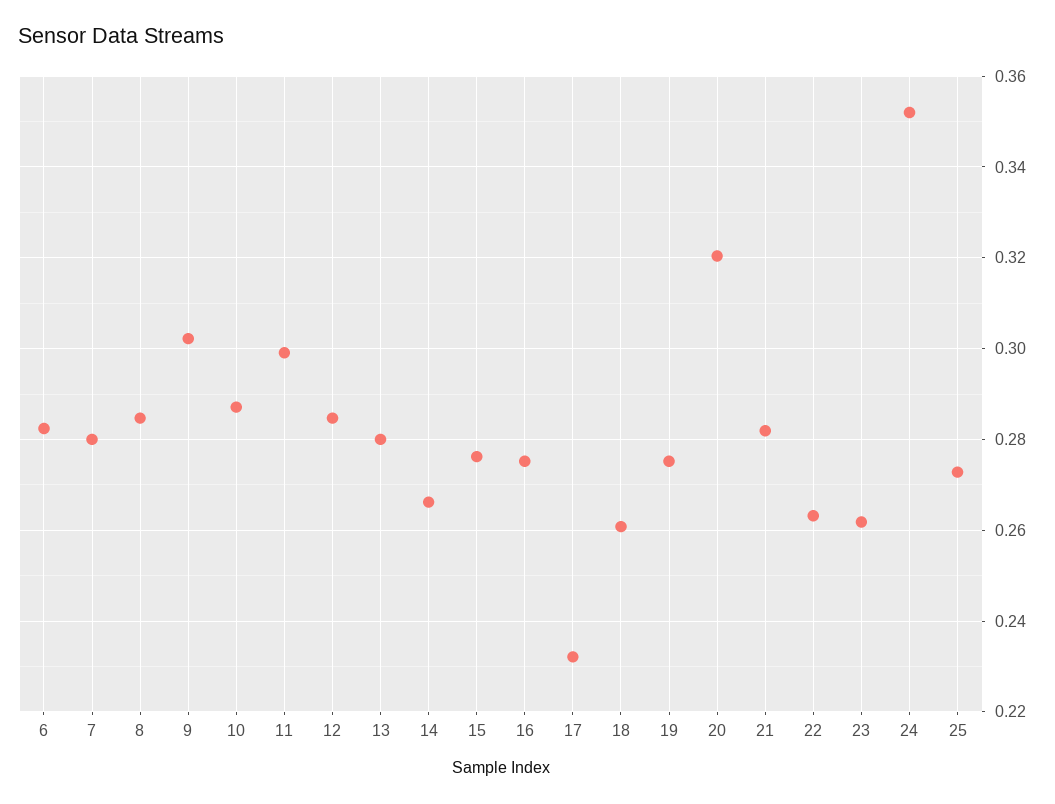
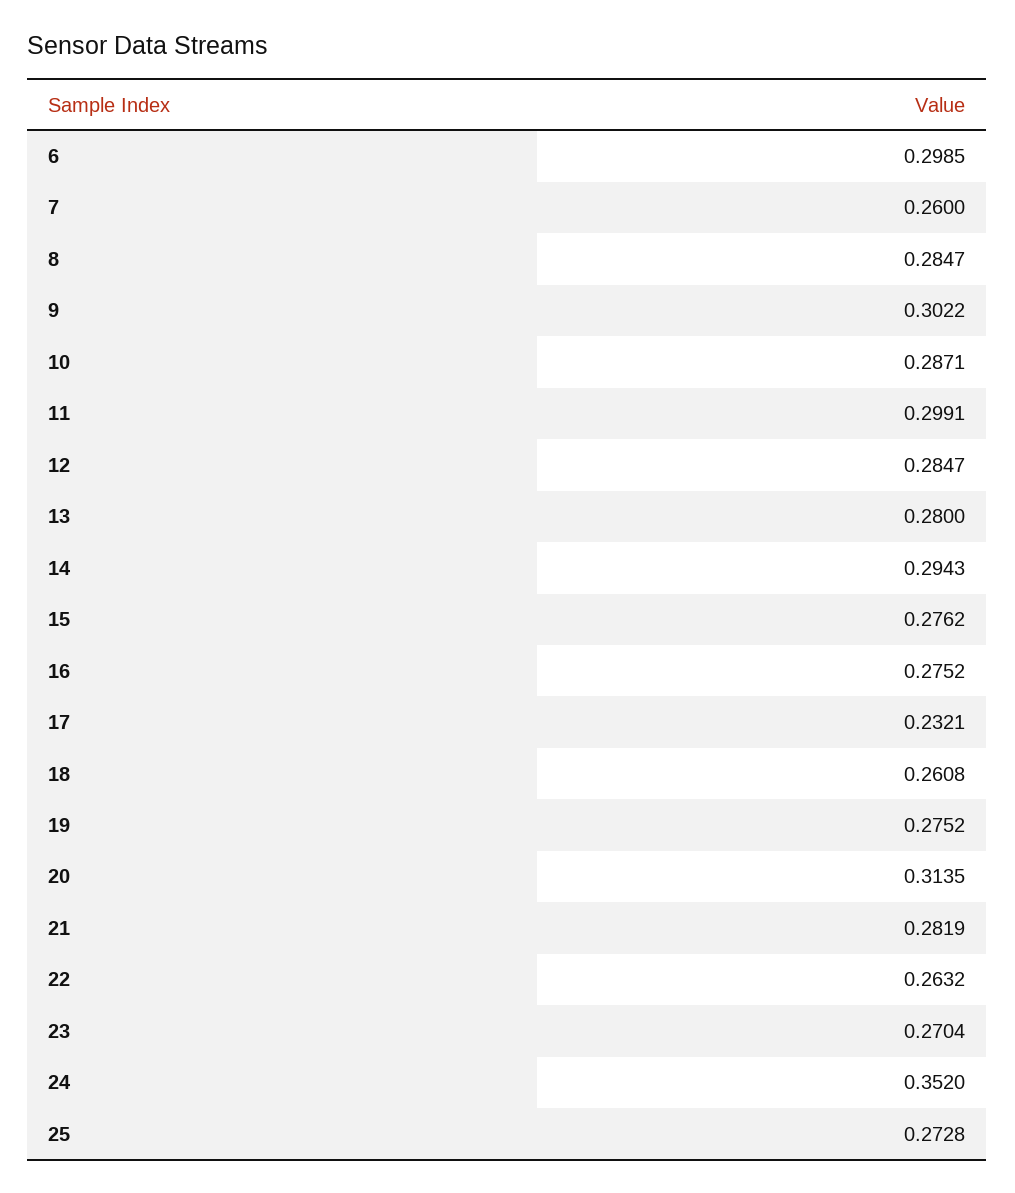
  {
-   "6": 0.282,
+   "6": 0.2985,
-   "7": 0.28,
+   "7": 0.26,
    "8": 0.2847,
    "9": 0.3022,
    "10": 0.2871,
    "11": 0.2991,
    "12": 0.2847,
    "13": 0.28,
-   "14": 0.266,
+   "14": 0.2943,
    "15": 0.2762,
    "16": 0.2752,
    "17": 0.2321,
    "18": 0.2608,
    "19": 0.2752,
-   "20": 0.32,
+   "20": 0.3135,
    "21": 0.2819,
    "22": 0.2632,
-   "23": 0.262,
+   "23": 0.2704,
    "24": 0.352,
    "25": 0.2728
  }

